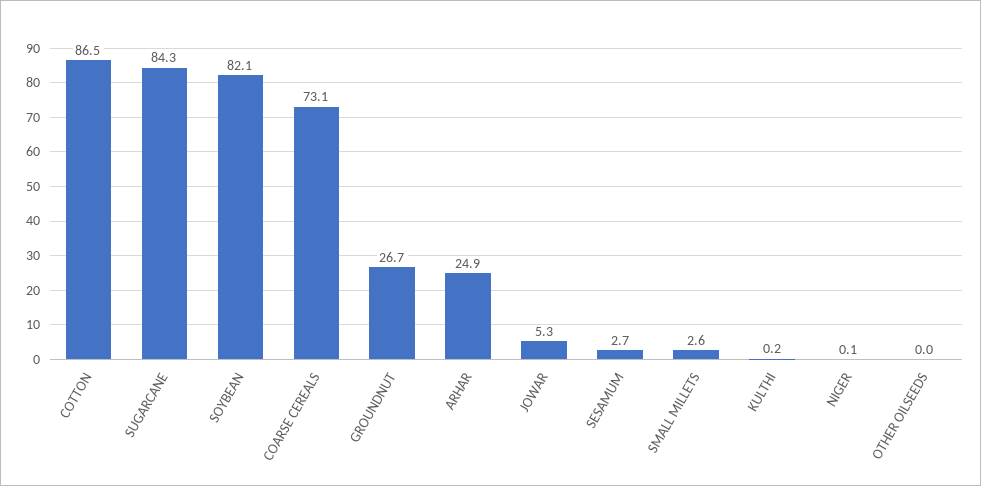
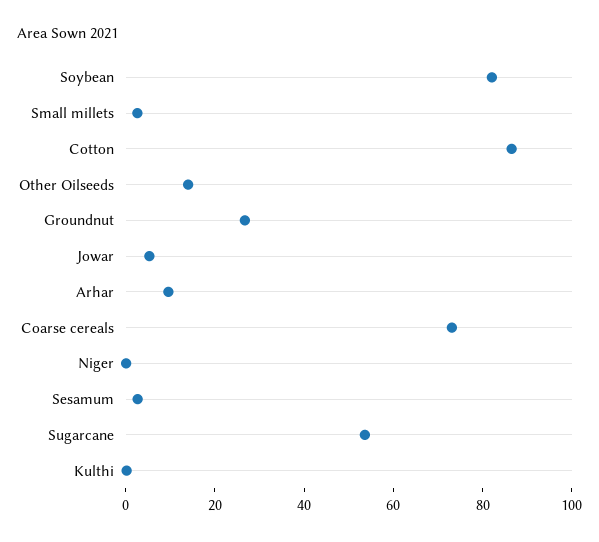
  {
    "COTTON": 86.5,
-   "SUGARCANE": 84.3,
+   "SUGARCANE": 55,
    "SOYBEAN": 82.1,
    "COARSE CEREALS": 73.1,
    "GROUNDNUT": 26.7,
-   "ARHAR": 24.9,
+   "ARHAR": 10,
    "JOWAR": 5.3,
    "SESAMUM": 2.7,
    "SMALL MILLETS": 2.6,
    "KULTHI": 0.2,
    "NIGER": 0.1,
-   "OTHER OILSEEDS": 0
+   "OTHER OILSEEDS": 15
  }

